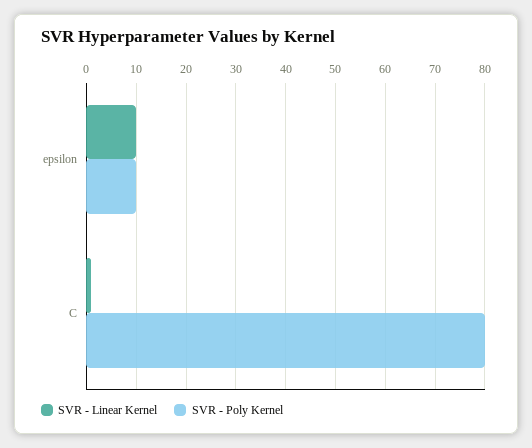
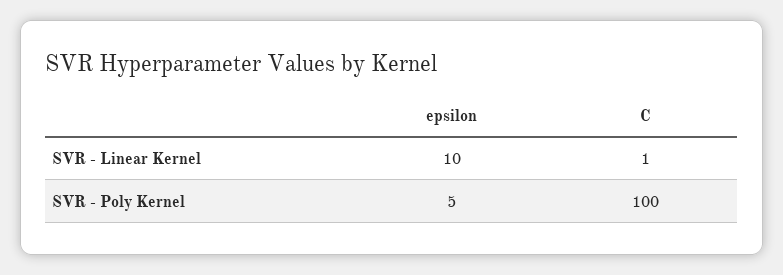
  {
    "SVR - Linear Kernel": {
      "epsilon": 10,
      "C": 1
    },
    "SVR - Poly Kernel": {
-     "epsilon": 10,
+     "epsilon": 5,
-     "C": 80
+     "C": 100
    }
  }

